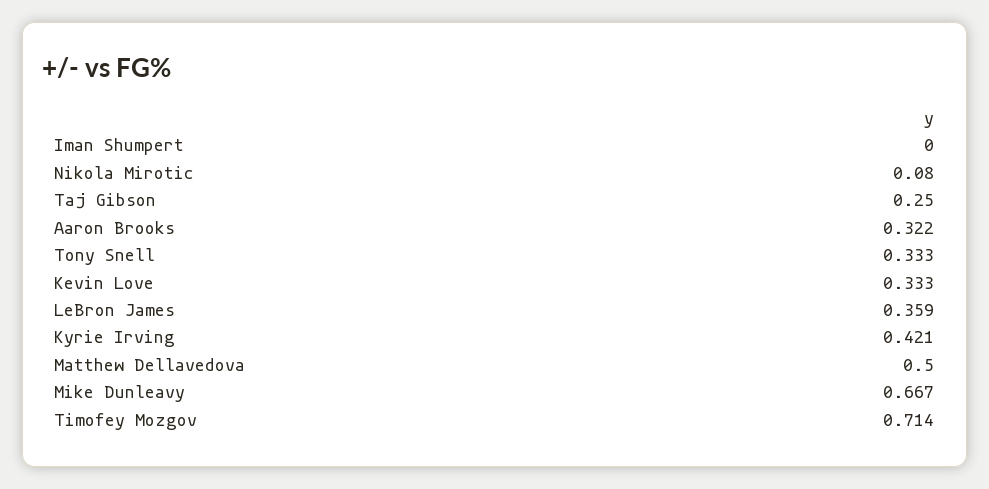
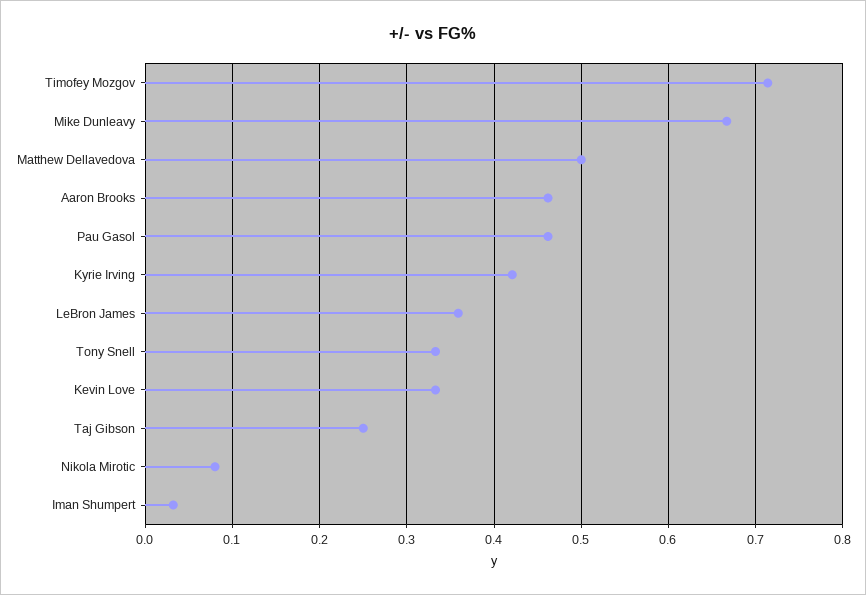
  {
-   "Iman Shumpert": 0,
+   "Iman Shumpert": 0.03,
    "Nikola Mirotic": 0.08,
    "Taj Gibson": 0.25,
-   "Aaron Brooks": 0.322,
+   "Aaron Brooks": 0.46,
    "Tony Snell": 0.333,
    "Kevin Love": 0.333,
    "LeBron James": 0.359,
    "Kyrie Irving": 0.421,
    "Matthew Dellavedova": 0.5,
    "Mike Dunleavy": 0.667,
-   "Timofey Mozgov": 0.714
+   "Timofey Mozgov": 0.714,
+   "Pau Gasol": 0.46
  }

